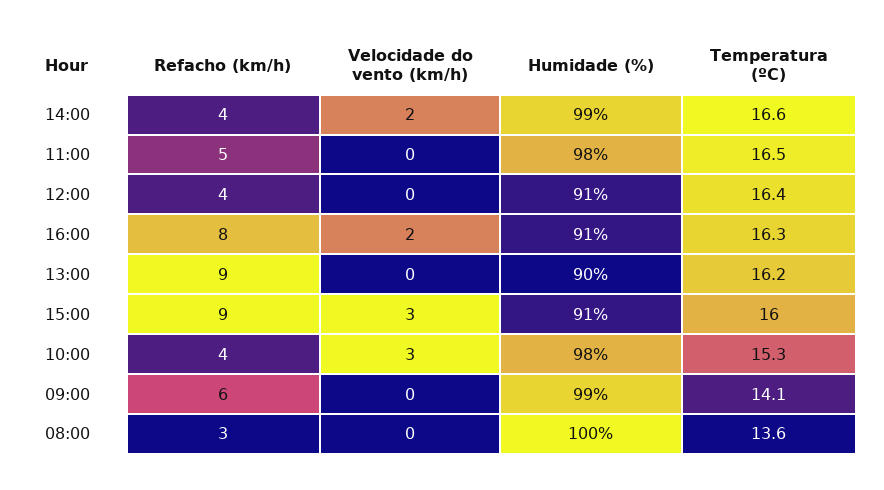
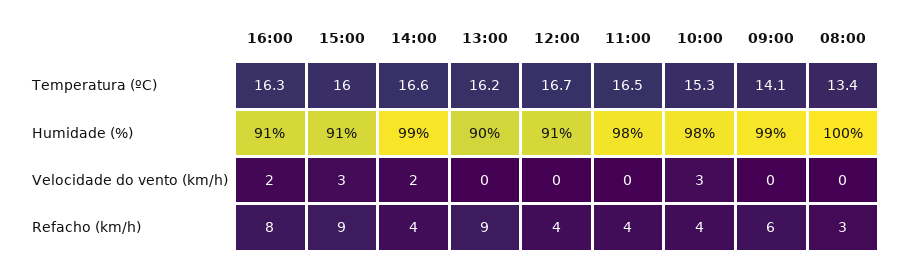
  {
    "Refacho (km/h)": {
      "14:00": 4,
-     "11:00": 5,
+     "11:00": 4,
      "12:00": 4,
      "16:00": 8,
      "13:00": 9,
      "15:00": 9,
      "10:00": 4,
      "09:00": 6,
      "08:00": 3
    },
    "Velocidade do vento (km/h)": {
      "14:00": 2,
      "11:00": 0,
      "12:00": 0,
      "16:00": 2,
      "13:00": 0,
      "15:00": 3,
      "10:00": 3,
      "09:00": 0,
      "08:00": 0
    },
    "Humidade (%)": {
      "14:00": 99,
      "11:00": 98,
      "12:00": 91,
      "16:00": 91,
      "13:00": 90,
      "15:00": 91,
      "10:00": 98,
      "09:00": 99,
      "08:00": 100
    },
    "Temperatura (ºC)": {
      "14:00": 16.6,
      "11:00": 16.5,
-     "12:00": 16.4,
+     "12:00": 16.7,
      "16:00": 16.3,
      "13:00": 16.2,
      "15:00": 16,
      "10:00": 15.3,
      "09:00": 14.1,
-     "08:00": 13.6
+     "08:00": 13.4
    }
  }

